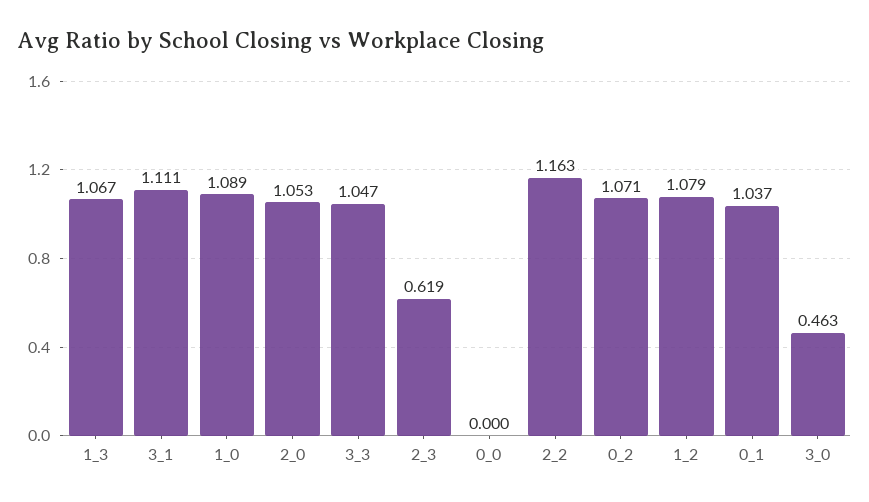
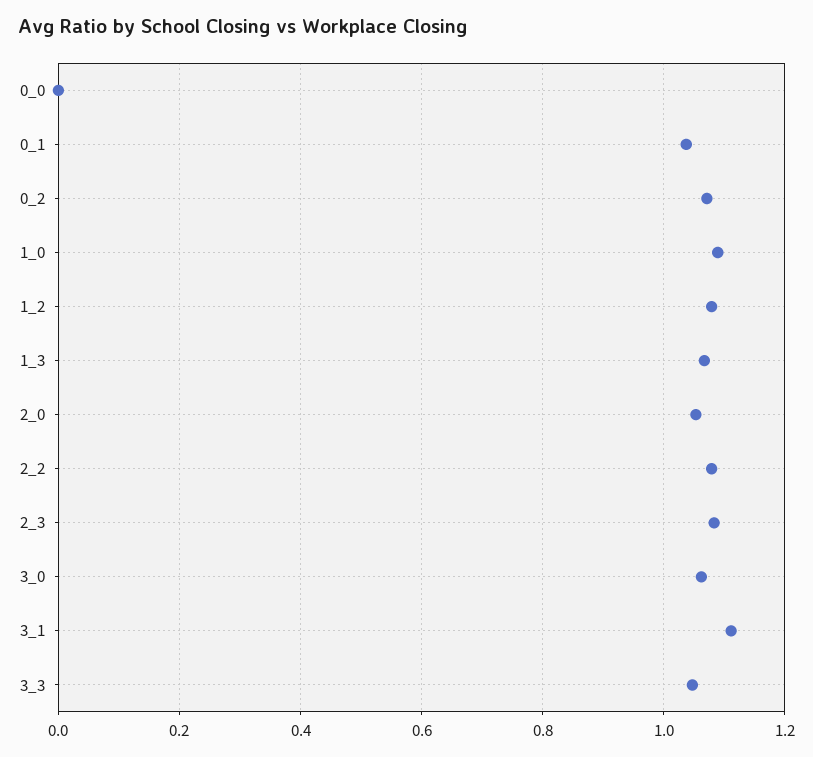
  {
    "1_3": 1.067,
    "3_1": 1.111,
    "1_0": 1.089,
    "2_0": 1.053,
    "3_3": 1.047,
-   "2_3": 0.619,
+   "2_3": 1.08,
    "0_0": 0,
-   "2_2": 1.163,
+   "2_2": 1.08,
    "0_2": 1.071,
    "1_2": 1.079,
    "0_1": 1.037,
-   "3_0": 0.463
+   "3_0": 1.06
  }

